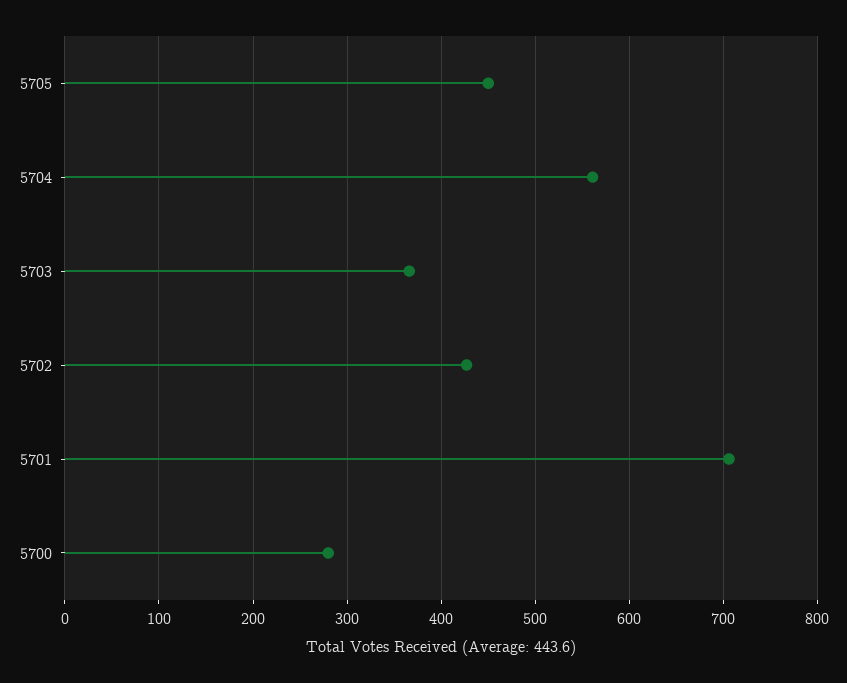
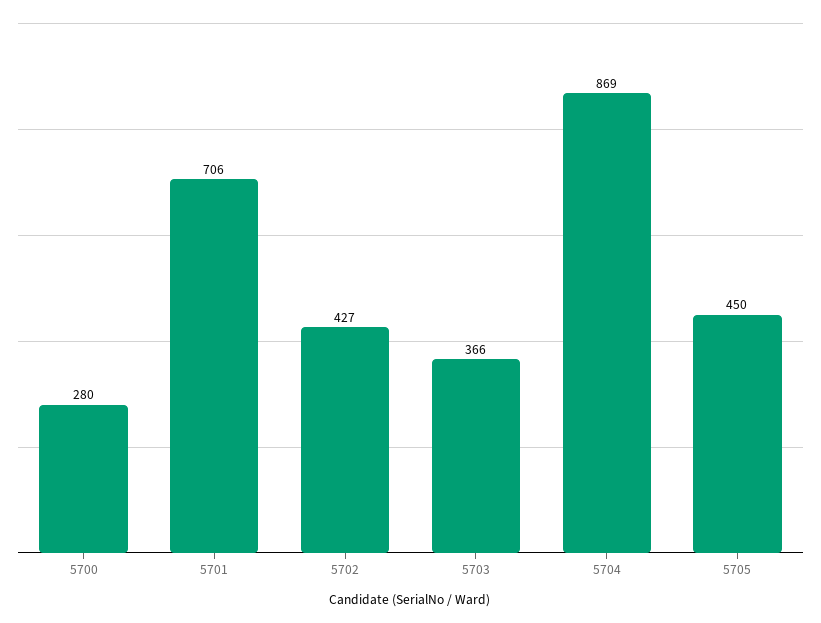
  {
    "5705": 450,
-   "5704": 560,
+   "5704": 869,
    "5703": 366,
    "5702": 427,
    "5701": 706,
    "5700": 280
  }

